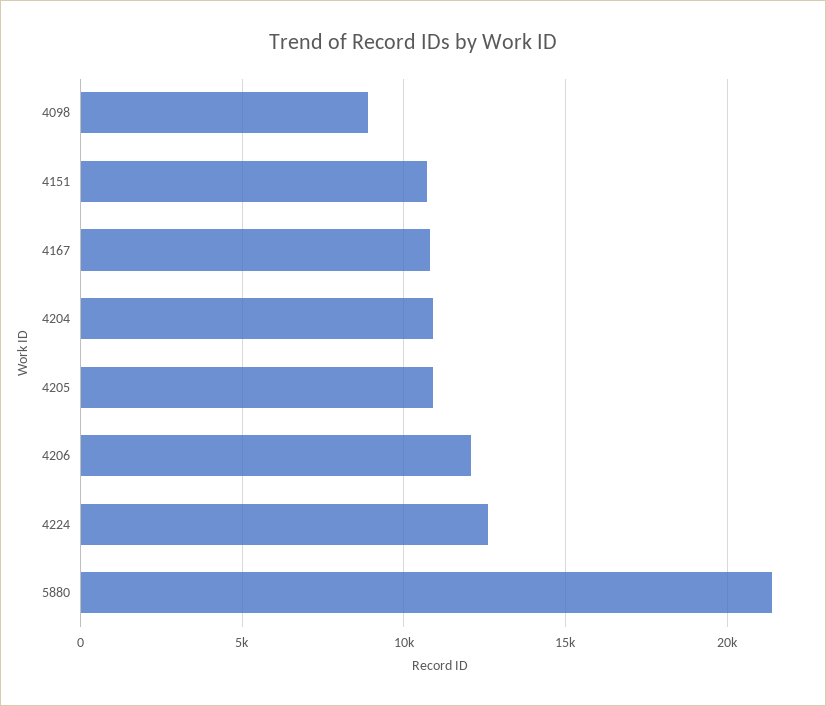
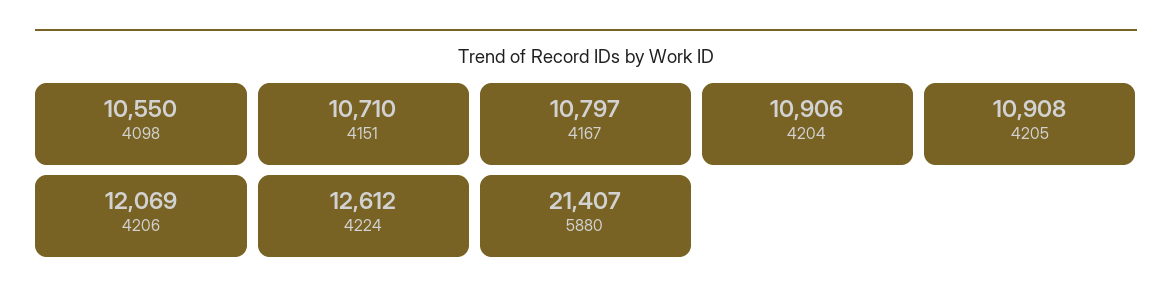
  {
-   "4098": 9000,
+   "4098": 10550,
    "4151": 10710,
    "4167": 10797,
    "4204": 10906,
    "4205": 10908,
    "4206": 12069,
    "4224": 12612,
    "5880": 21407
  }

